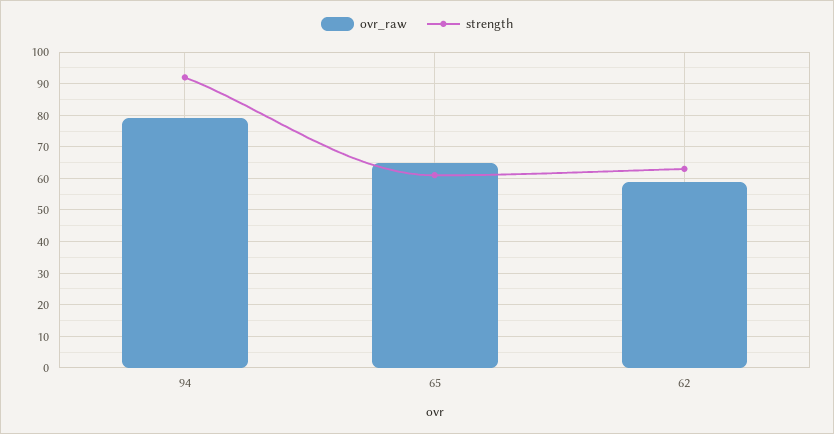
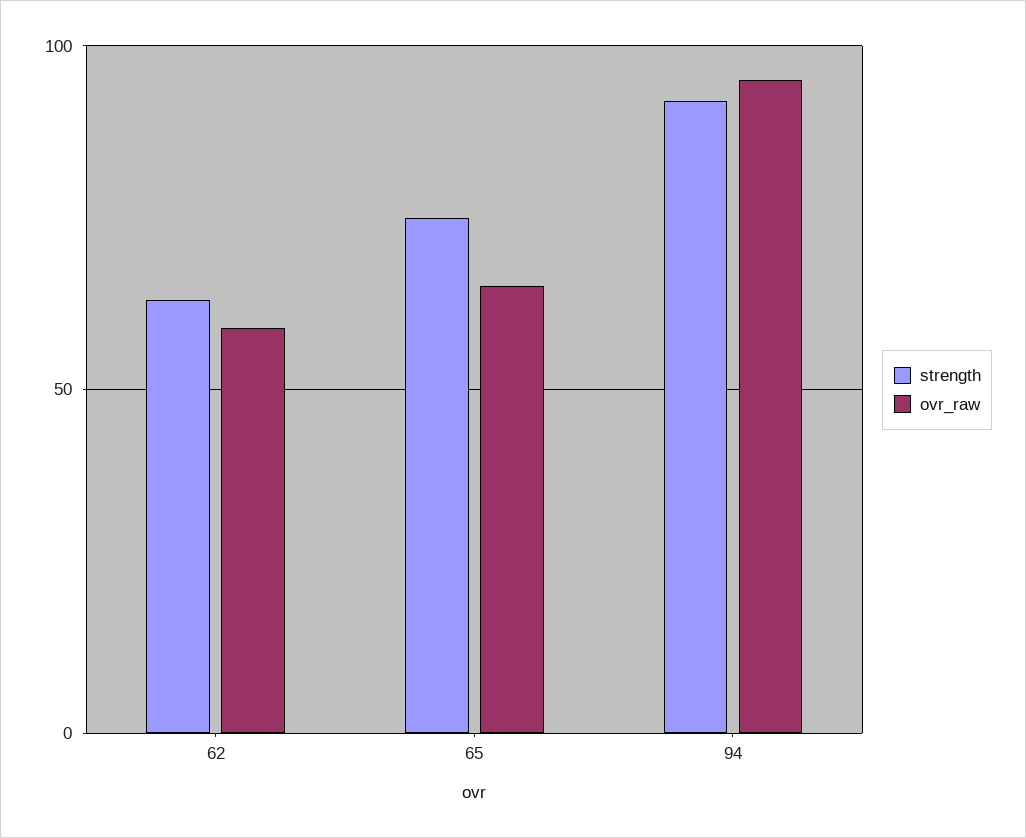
  {
    "ovr_raw": {
-     "94": 80,
+     "94": 95,
      "65": 65,
      "62": 60
    },
    "strength": {
      "94": 90,
-     "65": 60,
+     "65": 75,
      "62": 65
    }
  }

